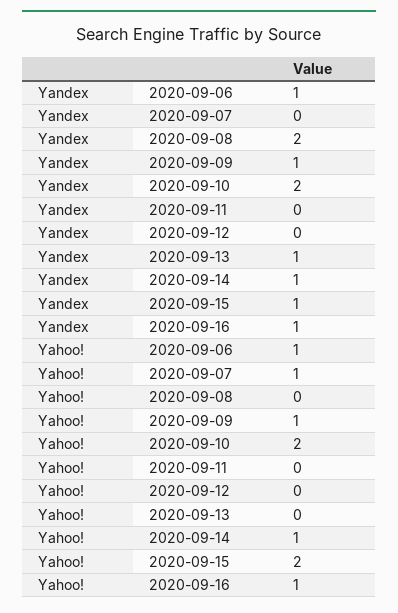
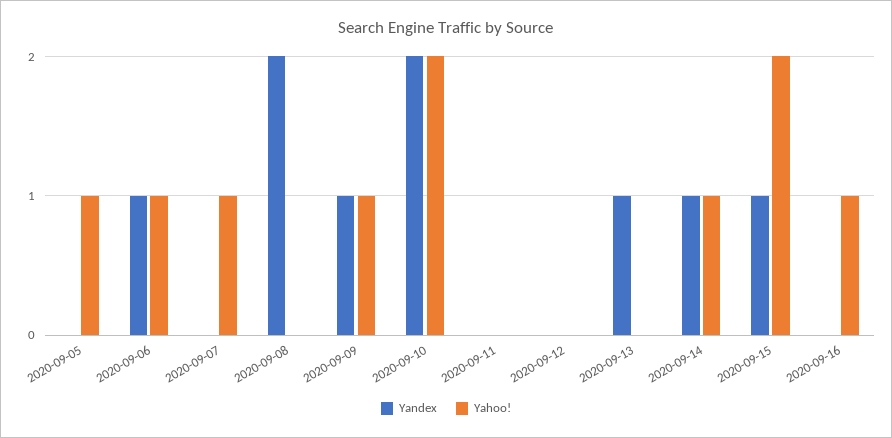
  {
    "Yandex": {
      "2020-09-06": 1,
      "2020-09-07": 0,
      "2020-09-08": 2,
      "2020-09-09": 1,
      "2020-09-10": 2,
      "2020-09-11": 0,
      "2020-09-12": 0,
      "2020-09-13": 1,
      "2020-09-14": 1,
      "2020-09-15": 1,
-     "2020-09-16": 1
+     "2020-09-16": 0,
+     "2020-09-05": 0
    },
    "Yahoo!": {
      "2020-09-06": 1,
      "2020-09-07": 1,
      "2020-09-08": 0,
      "2020-09-09": 1,
      "2020-09-10": 2,
      "2020-09-11": 0,
      "2020-09-12": 0,
      "2020-09-13": 0,
      "2020-09-14": 1,
      "2020-09-15": 2,
-     "2020-09-16": 1
+     "2020-09-16": 1,
+     "2020-09-05": 1
    }
  }

